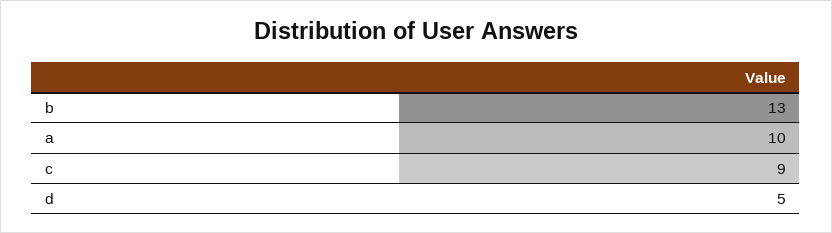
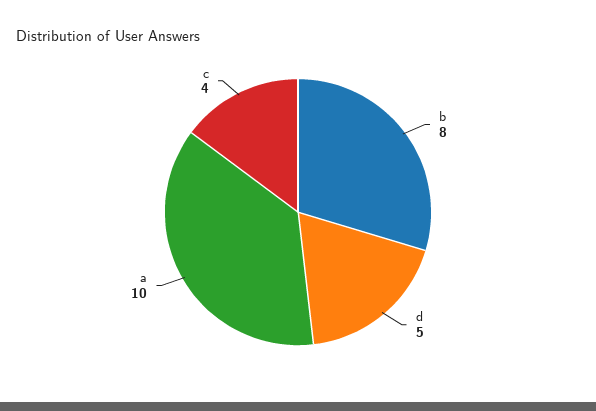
  {
-   "b": 13,
+   "b": 8,
    "a": 10,
-   "c": 9,
+   "c": 4,
    "d": 5
  }

